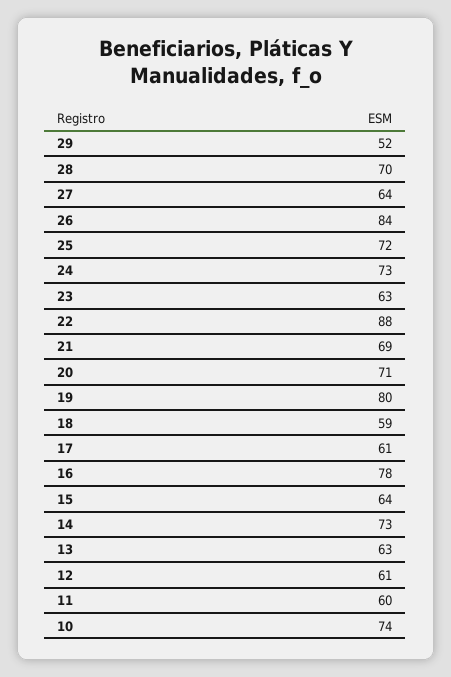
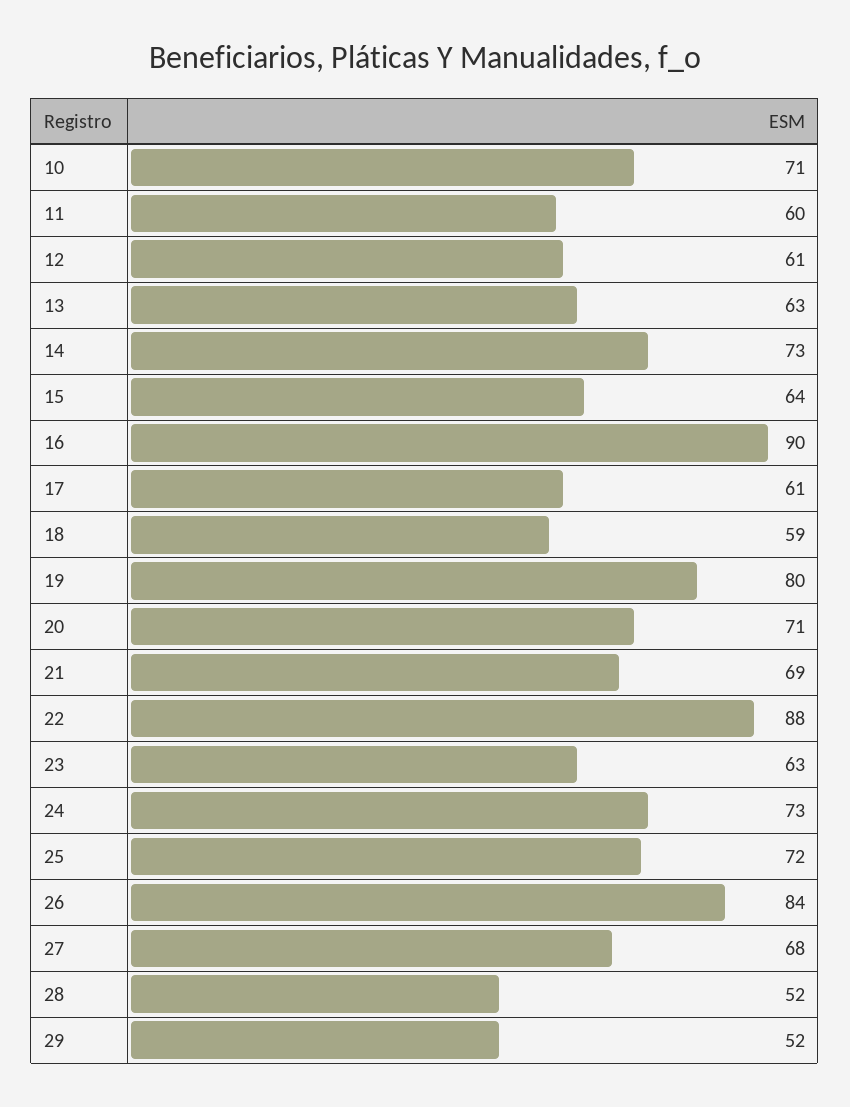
  {
    "29": 52,
-   "28": 70,
+   "28": 52,
-   "27": 64,
+   "27": 68,
    "26": 84,
    "25": 72,
    "24": 73,
    "23": 63,
    "22": 88,
    "21": 69,
    "20": 71,
    "19": 80,
    "18": 59,
    "17": 61,
-   "16": 78,
+   "16": 90,
    "15": 64,
    "14": 73,
    "13": 63,
    "12": 61,
    "11": 60,
-   "10": 74
+   "10": 71
  }

